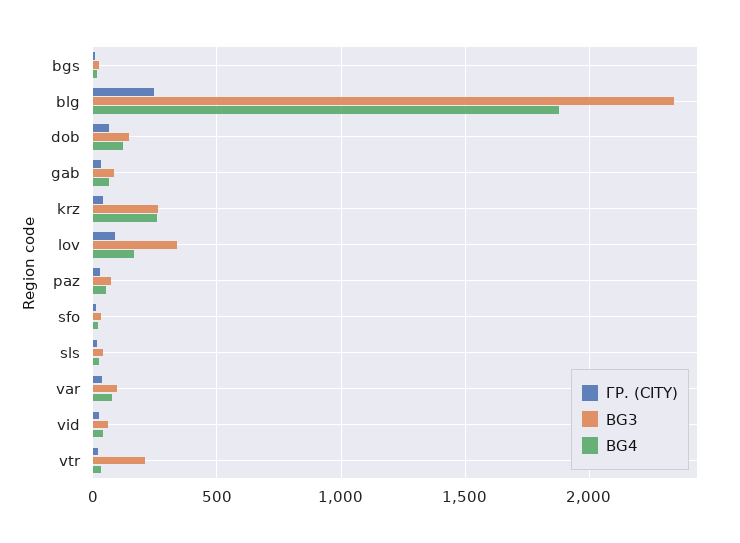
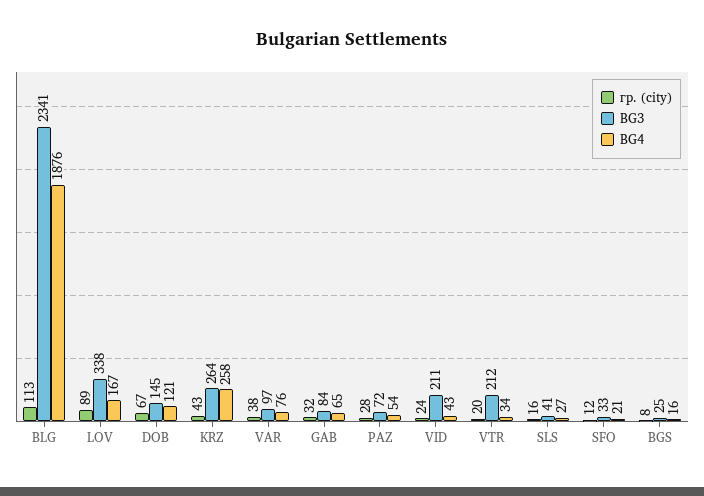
  {
    "ГР. (CITY)": {
      "bgs": 8,
-     "blg": 250,
+     "blg": 113,
      "dob": 67,
      "gab": 32,
      "krz": 43,
      "lov": 89,
      "paz": 28,
      "sfo": 12,
      "sls": 16,
      "var": 38,
      "vid": 24,
      "vtr": 20
    },
    "BG3": {
      "bgs": 25,
      "blg": 2341,
      "dob": 145,
      "gab": 84,
      "krz": 264,
      "lov": 338,
      "paz": 72,
      "sfo": 33,
      "sls": 41,
      "var": 97,
-     "vid": 50,
+     "vid": 211,
      "vtr": 212
    },
    "BG4": {
      "bgs": 16,
      "blg": 1876,
      "dob": 121,
      "gab": 65,
      "krz": 258,
      "lov": 167,
      "paz": 54,
      "sfo": 21,
      "sls": 27,
      "var": 76,
      "vid": 43,
      "vtr": 34
    }
  }

